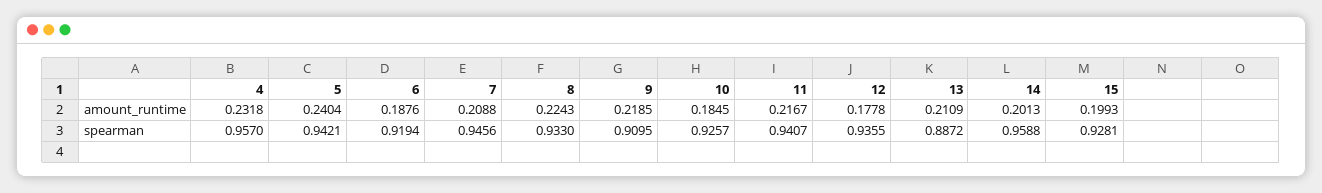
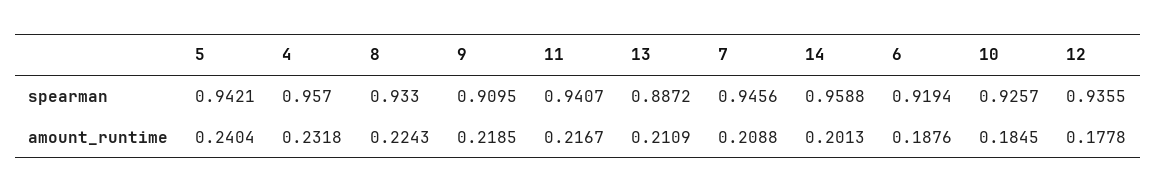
  {
    "4": {
      "amount_runtime": 0.2318,
      "spearman": 0.957
    },
    "5": {
      "amount_runtime": 0.2404,
      "spearman": 0.9421
    },
    "6": {
      "amount_runtime": 0.1876,
      "spearman": 0.9194
    },
    "7": {
      "amount_runtime": 0.2088,
      "spearman": 0.9456
    },
    "8": {
      "amount_runtime": 0.2243,
      "spearman": 0.933
    },
    "9": {
      "amount_runtime": 0.2185,
      "spearman": 0.9095
    },
    "10": {
      "amount_runtime": 0.1845,
      "spearman": 0.9257
    },
    "11": {
      "amount_runtime": 0.2167,
      "spearman": 0.9407
    },
    "12": {
      "amount_runtime": 0.1778,
      "spearman": 0.9355
    },
    "13": {
      "amount_runtime": 0.2109,
      "spearman": 0.8872
    },
    "14": {
      "amount_runtime": 0.2013,
      "spearman": 0.9588
-   },
+   }
-   "15": {
-     "amount_runtime": 0.1993,
-     "spearman": 0.9281
-   }
  }

